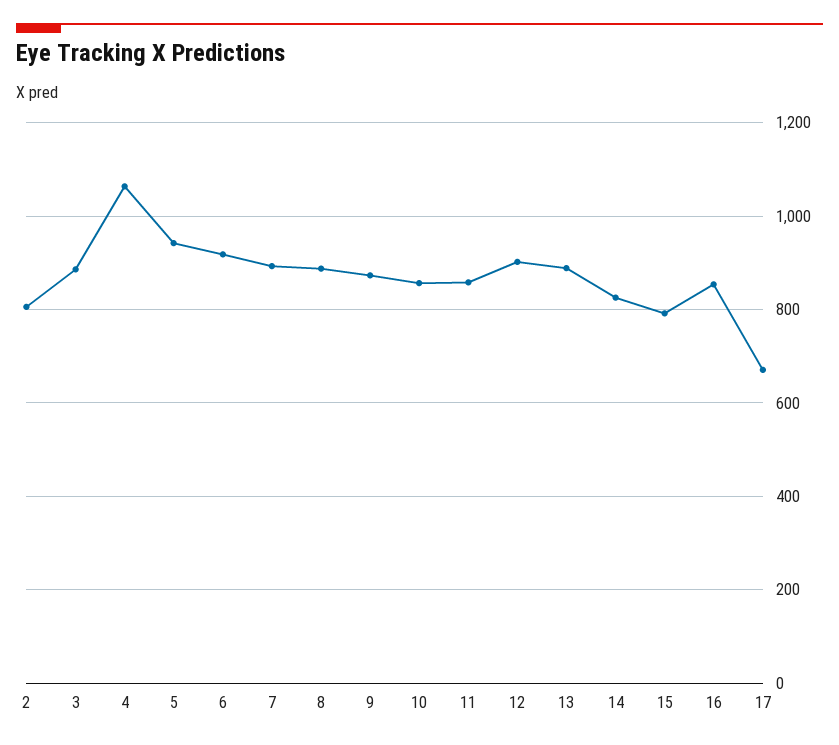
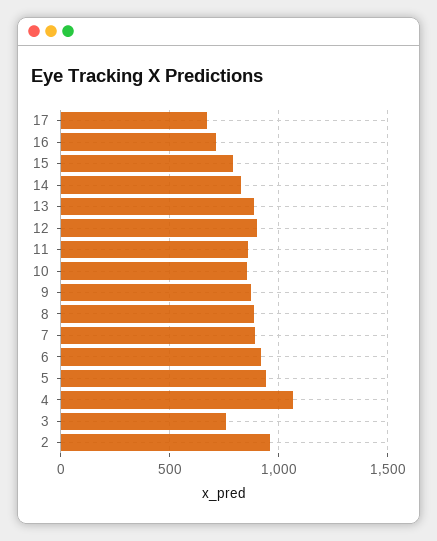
  {
-   "2": 800,
+   "2": 950,
-   "3": 880,
+   "3": 750,
    "4": 1060,
    "5": 940,
    "6": 920,
    "7": 900,
    "8": 880,
    "9": 880,
    "10": 860,
    "11": 860,
    "12": 900,
    "13": 880,
    "14": 820,
    "15": 800,
-   "16": 860,
+   "16": 700,
    "17": 680
  }

